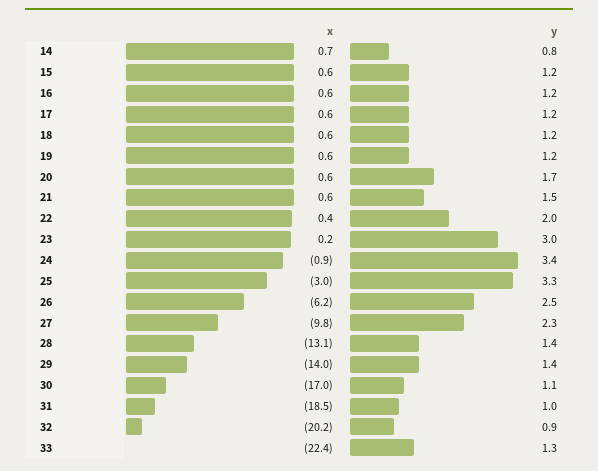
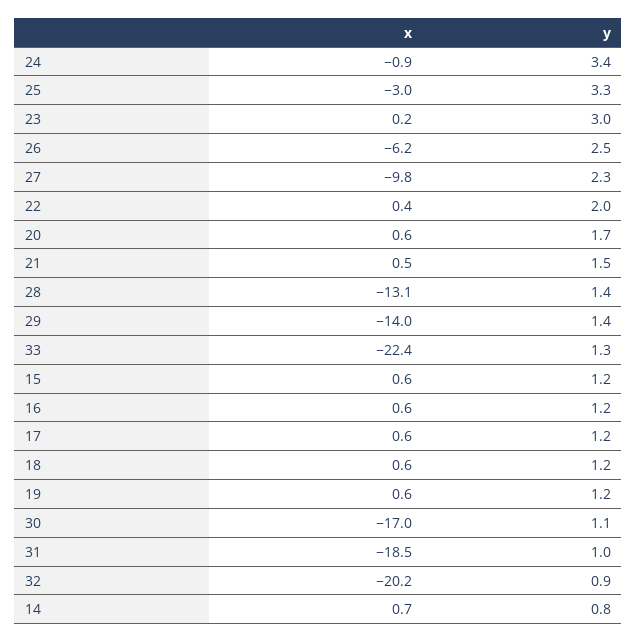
  {
    "x": {
      "14": 0.7,
      "15": 0.6,
      "16": 0.6,
      "17": 0.6,
      "18": 0.6,
      "19": 0.6,
      "20": 0.6,
-     "21": 0.6,
+     "21": 0.5,
      "22": 0.4,
      "23": 0.2,
      "24": -0.9,
      "25": -3,
      "26": -6.2,
      "27": -9.8,
      "28": -13.1,
      "29": -14,
      "30": -17,
      "31": -18.5,
      "32": -20.2,
      "33": -22.4
    },
    "y": {
      "14": 0.8,
      "15": 1.2,
      "16": 1.2,
      "17": 1.2,
      "18": 1.2,
      "19": 1.2,
      "20": 1.7,
      "21": 1.5,
      "22": 2,
      "23": 3,
      "24": 3.4,
      "25": 3.3,
      "26": 2.5,
      "27": 2.3,
      "28": 1.4,
      "29": 1.4,
      "30": 1.1,
      "31": 1,
      "32": 0.9,
      "33": 1.3
    }
  }

